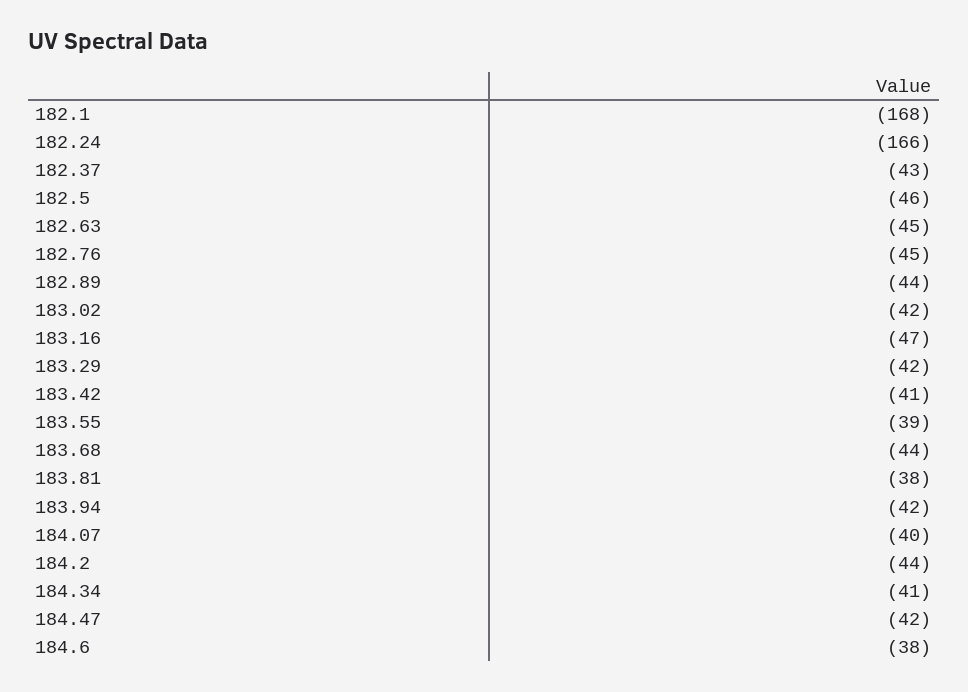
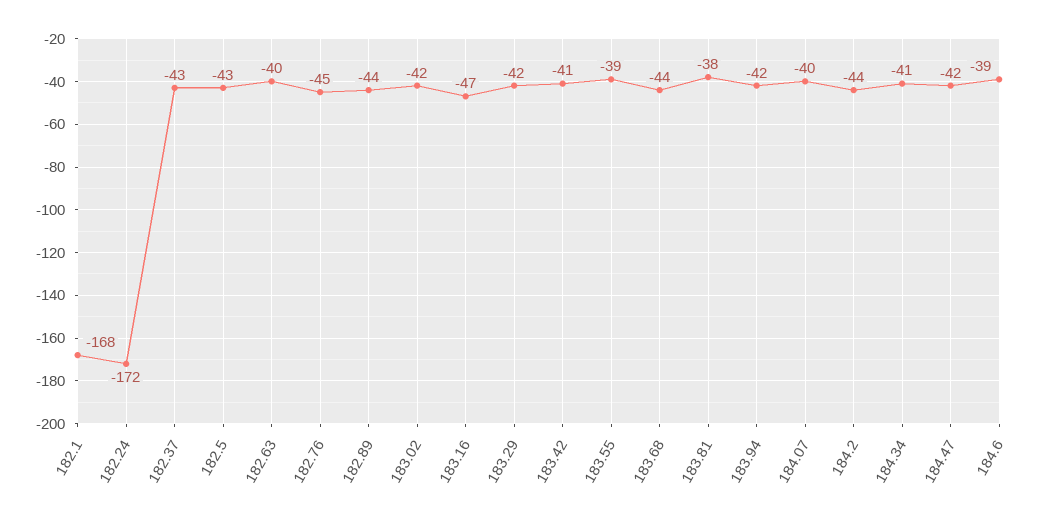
  {
    "182.1": -168,
-   "182.24": -166,
+   "182.24": -172,
    "182.37": -43,
-   "182.5": -46,
+   "182.5": -43,
-   "182.63": -45,
+   "182.63": -40,
    "182.76": -45,
    "182.89": -44,
    "183.02": -42,
    "183.16": -47,
    "183.29": -42,
    "183.42": -41,
    "183.55": -39,
    "183.68": -44,
    "183.81": -38,
    "183.94": -42,
    "184.07": -40,
    "184.2": -44,
    "184.34": -41,
    "184.47": -42,
-   "184.6": -38
+   "184.6": -39
  }

